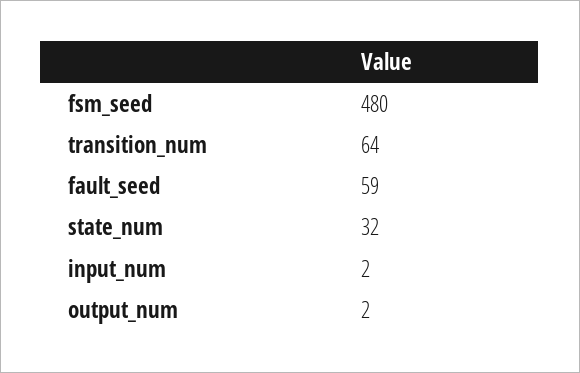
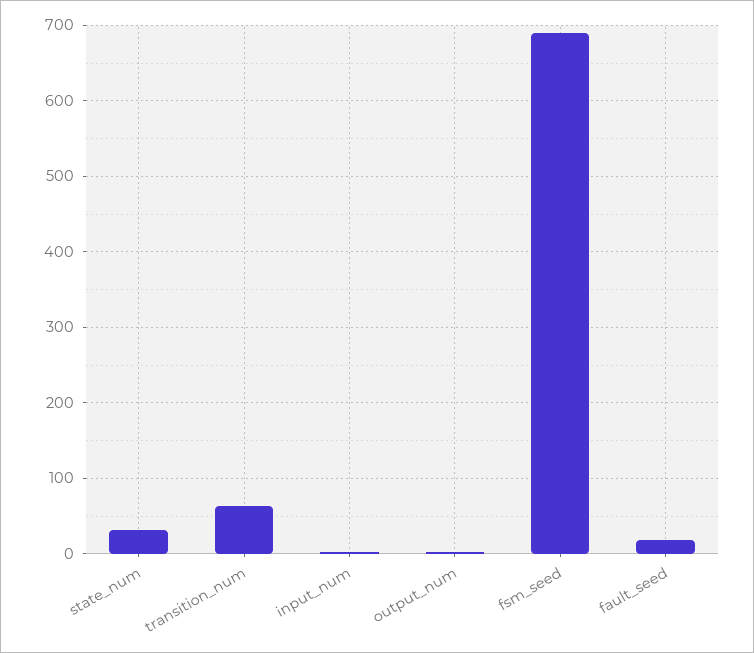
  {
-   "fsm_seed": 480,
+   "fsm_seed": 690,
    "transition_num": 64,
-   "fault_seed": 59,
+   "fault_seed": 20,
    "state_num": 32,
    "input_num": 2,
    "output_num": 2
  }

